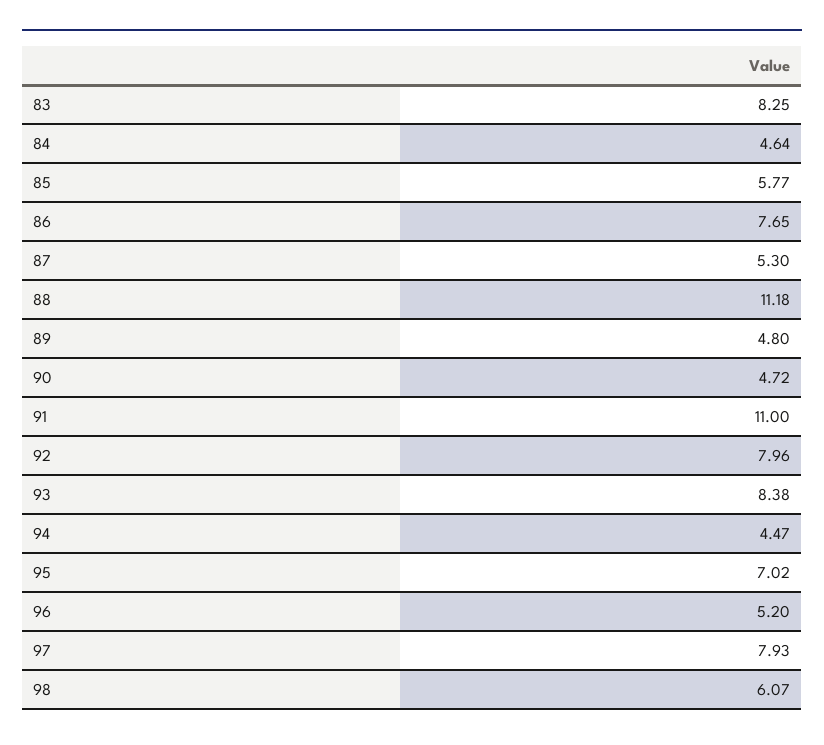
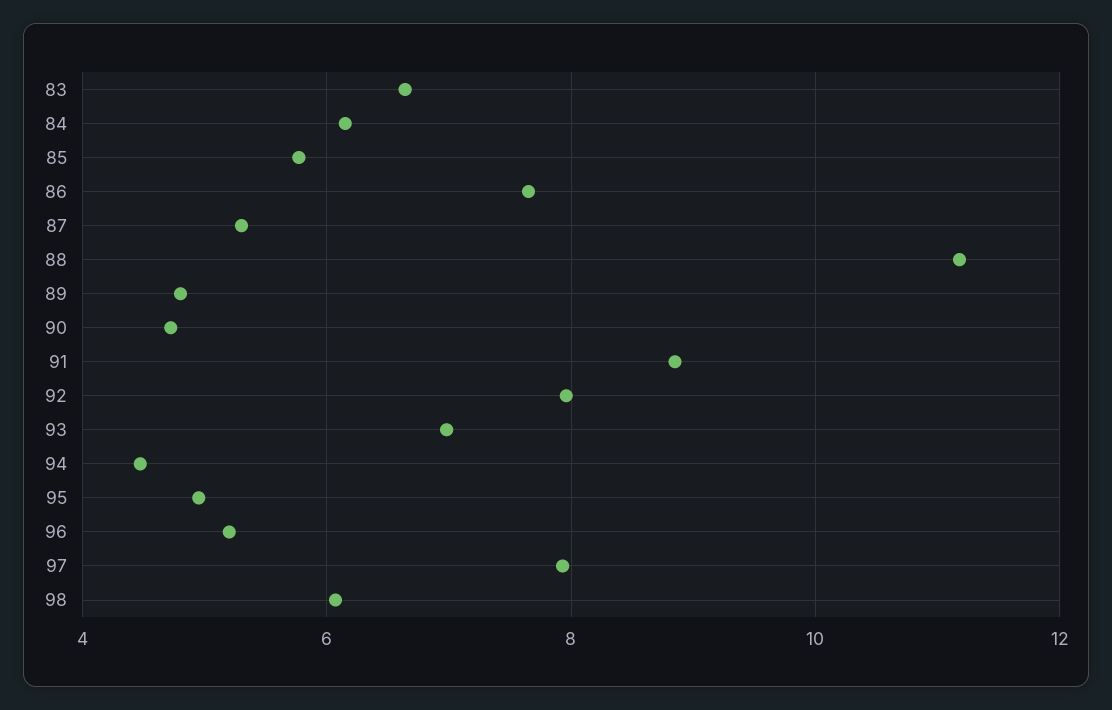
  {
-   "83": 8.25,
+   "83": 6.6,
-   "84": 4.64,
+   "84": 6.2,
    "85": 5.77,
    "86": 7.65,
    "87": 5.3,
    "88": 11.18,
    "89": 4.8,
    "90": 4.72,
-   "91": 11,
+   "91": 8.8,
    "92": 7.96,
-   "93": 8.38,
+   "93": 7,
    "94": 4.47,
-   "95": 7.02,
+   "95": 5,
    "96": 5.2,
    "97": 7.93,
    "98": 6.07
  }

